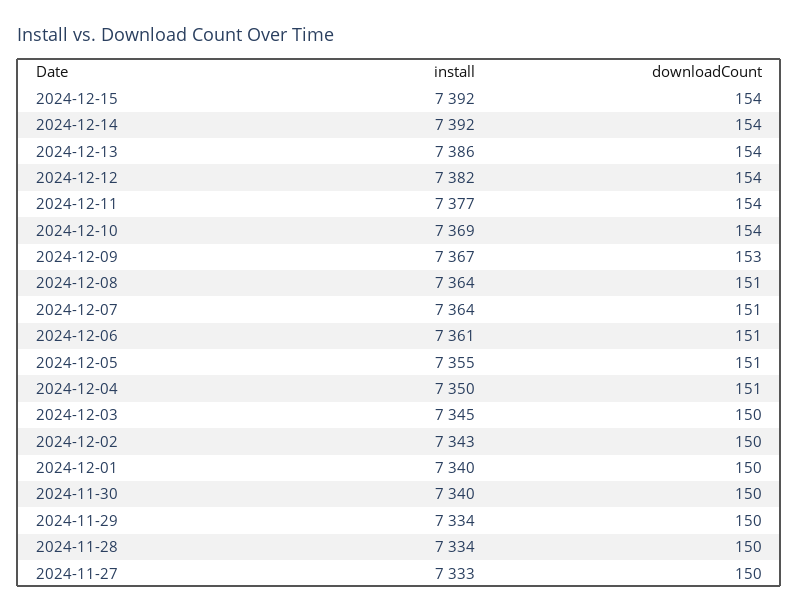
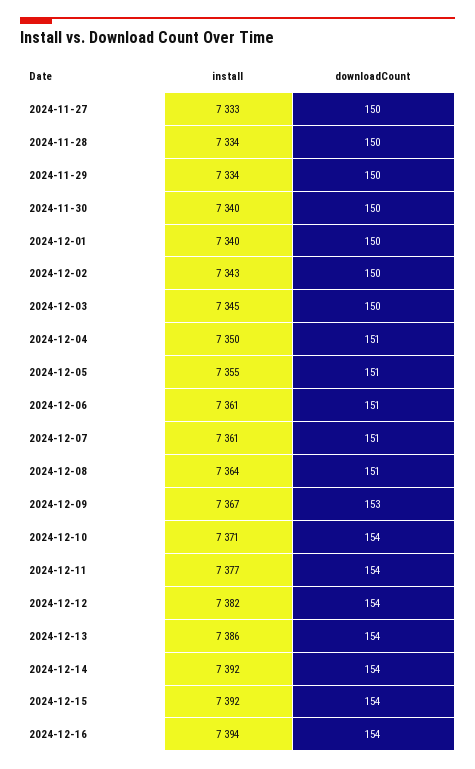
  {
    "install": {
      "2024-12-15": 7392,
      "2024-12-14": 7392,
      "2024-12-13": 7386,
      "2024-12-12": 7382,
      "2024-12-11": 7377,
-     "2024-12-10": 7369,
+     "2024-12-10": 7371,
      "2024-12-09": 7367,
      "2024-12-08": 7364,
-     "2024-12-07": 7364,
+     "2024-12-07": 7361,
      "2024-12-06": 7361,
      "2024-12-05": 7355,
      "2024-12-04": 7350,
      "2024-12-03": 7345,
      "2024-12-02": 7343,
      "2024-12-01": 7340,
      "2024-11-30": 7340,
      "2024-11-29": 7334,
      "2024-11-28": 7334,
-     "2024-11-27": 7333
+     "2024-11-27": 7333,
+     "2024-12-16": 7394
    },
    "downloadCount": {
      "2024-12-15": 154,
      "2024-12-14": 154,
      "2024-12-13": 154,
      "2024-12-12": 154,
      "2024-12-11": 154,
      "2024-12-10": 154,
      "2024-12-09": 153,
      "2024-12-08": 151,
      "2024-12-07": 151,
      "2024-12-06": 151,
      "2024-12-05": 151,
      "2024-12-04": 151,
      "2024-12-03": 150,
      "2024-12-02": 150,
      "2024-12-01": 150,
      "2024-11-30": 150,
      "2024-11-29": 150,
      "2024-11-28": 150,
-     "2024-11-27": 150
+     "2024-11-27": 150,
+     "2024-12-16": 154
    }
  }

